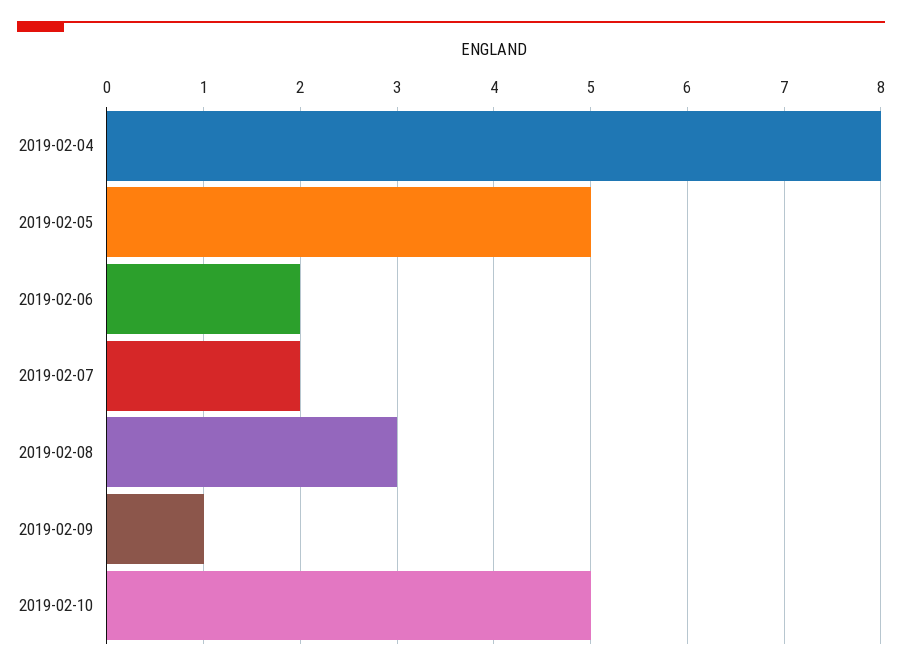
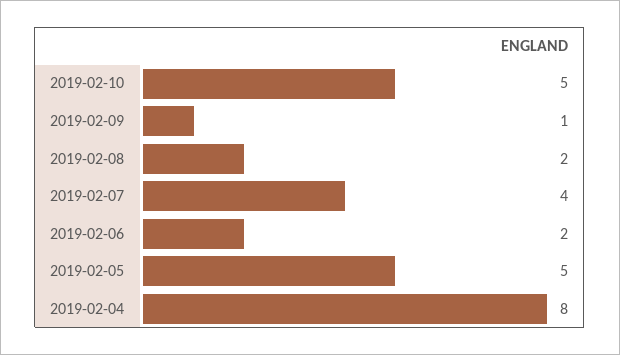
  {
    "2019-02-04": 8,
    "2019-02-05": 5,
    "2019-02-06": 2,
-   "2019-02-07": 2,
+   "2019-02-07": 4,
-   "2019-02-08": 3,
+   "2019-02-08": 2,
    "2019-02-09": 1,
    "2019-02-10": 5
  }

